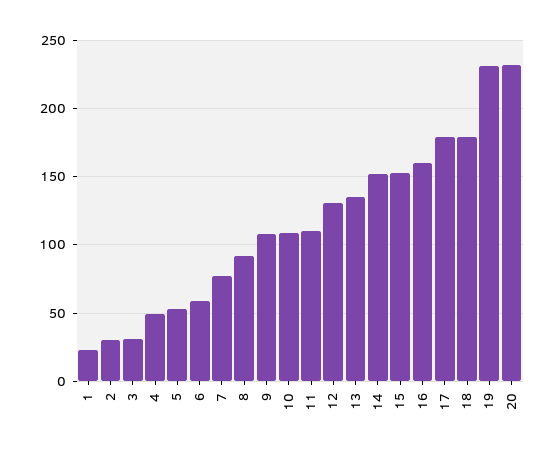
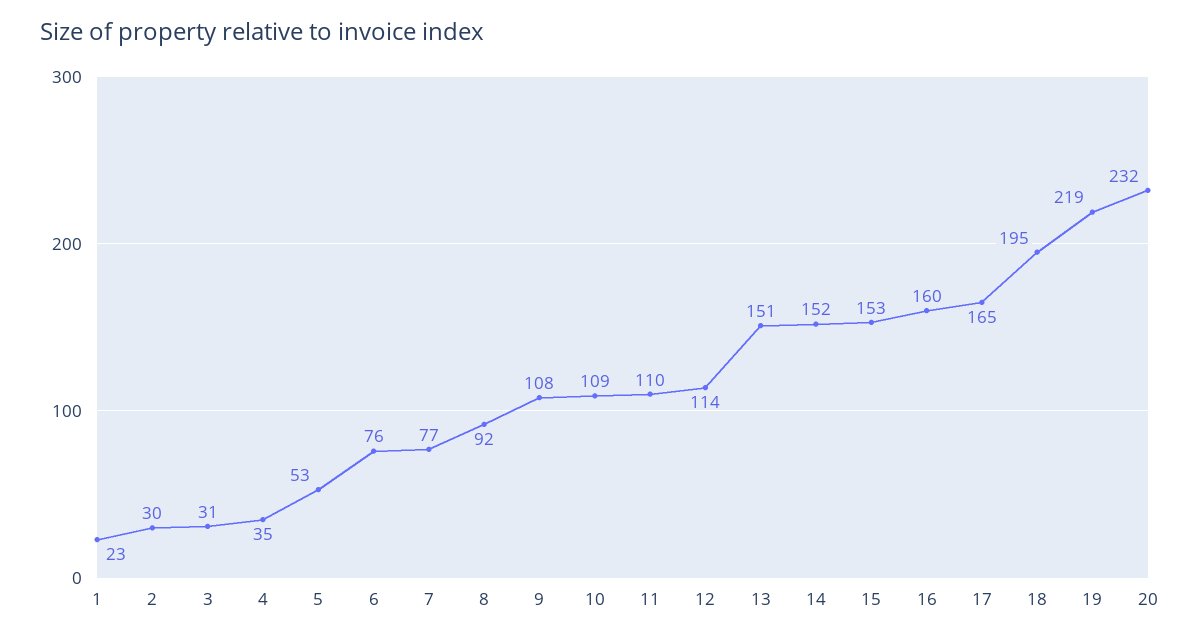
  {
    "1": 23,
    "2": 30,
    "3": 31,
-   "4": 50,
+   "4": 35,
    "5": 53,
-   "6": 60,
+   "6": 76,
    "7": 77,
    "8": 92,
    "9": 108,
    "10": 109,
    "11": 110,
-   "12": 130,
+   "12": 114,
-   "13": 135,
+   "13": 151,
    "14": 152,
    "15": 153,
    "16": 160,
-   "17": 180,
+   "17": 165,
-   "18": 180,
+   "18": 195,
-   "19": 230,
+   "19": 219,
    "20": 232
  }

